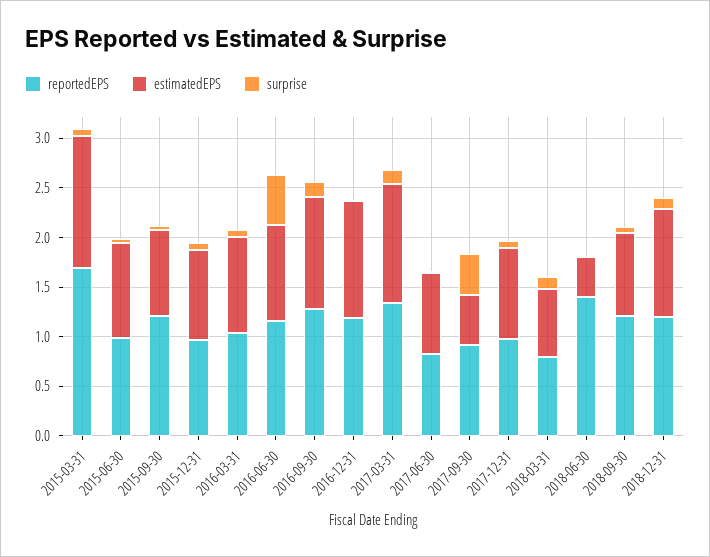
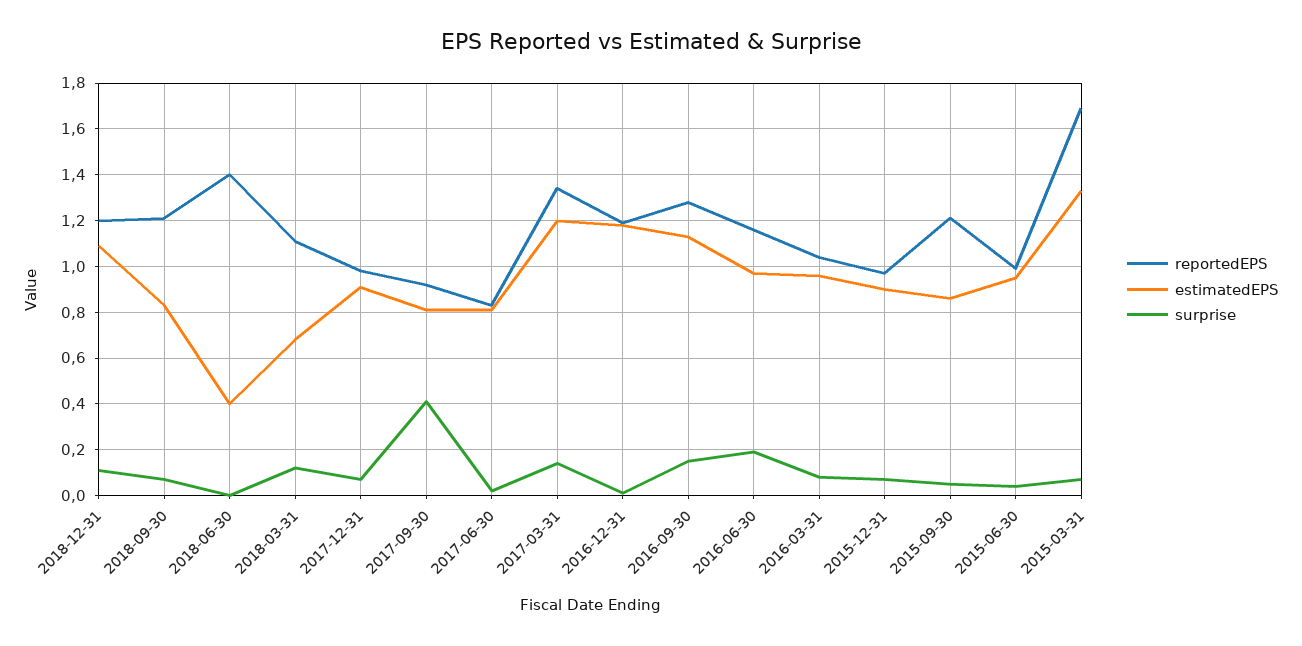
  {
    "reportedEPS": {
      "2015-03-31": 1.7,
      "2015-06-30": 1,
      "2015-09-30": 1.2,
      "2015-12-31": 0.95,
      "2016-03-31": 1.05,
      "2016-06-30": 1.15,
      "2016-09-30": 1.3,
      "2016-12-31": 1.2,
      "2017-03-31": 1.35,
      "2017-06-30": 0.85,
      "2017-09-30": 0.9,
      "2017-12-31": 1,
-     "2018-03-31": 0.8,
+     "2018-03-31": 1.1,
      "2018-06-30": 1.4,
      "2018-09-30": 1.2,
      "2018-12-31": 1.2
    },
    "estimatedEPS": {
      "2015-03-31": 1.35,
      "2015-06-30": 0.95,
      "2015-09-30": 0.85,
      "2015-12-31": 0.9,
      "2016-03-31": 0.95,
      "2016-06-30": 0.95,
      "2016-09-30": 1.15,
      "2016-12-31": 1.2,
      "2017-03-31": 1.2,
      "2017-06-30": 0.8,
-     "2017-09-30": 0.5,
+     "2017-09-30": 0.8,
      "2017-12-31": 0.9,
      "2018-03-31": 0.7,
      "2018-06-30": 0.4,
      "2018-09-30": 0.85,
      "2018-12-31": 1.1
    },
    "surprise": {
      "2015-03-31": 0.05,
      "2015-06-30": 0.05,
      "2015-09-30": 0.05,
      "2015-12-31": 0.05,
      "2016-03-31": 0.1,
-     "2016-06-30": 0.5,
+     "2016-06-30": 0.2,
      "2016-09-30": 0.15,
      "2016-12-31": 0,
      "2017-03-31": 0.15,
      "2017-06-30": 0,
      "2017-09-30": 0.4,
      "2017-12-31": 0.05,
      "2018-03-31": 0.1,
      "2018-06-30": 0,
      "2018-09-30": 0.05,
      "2018-12-31": 0.1
    }
  }

